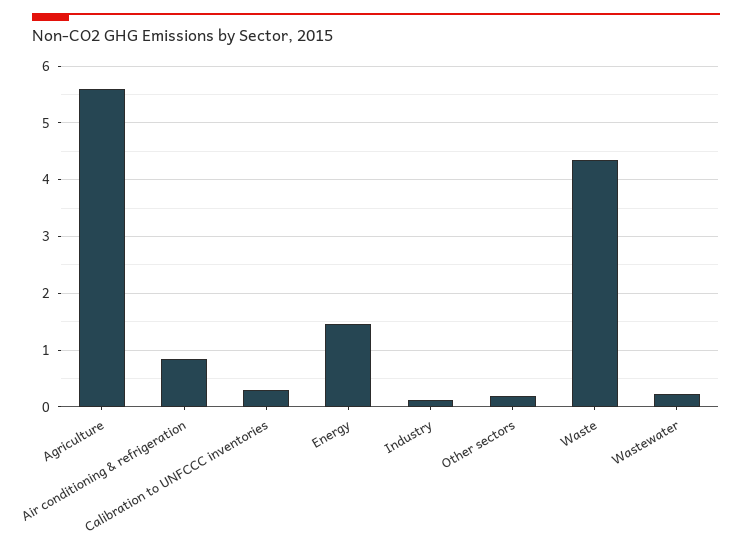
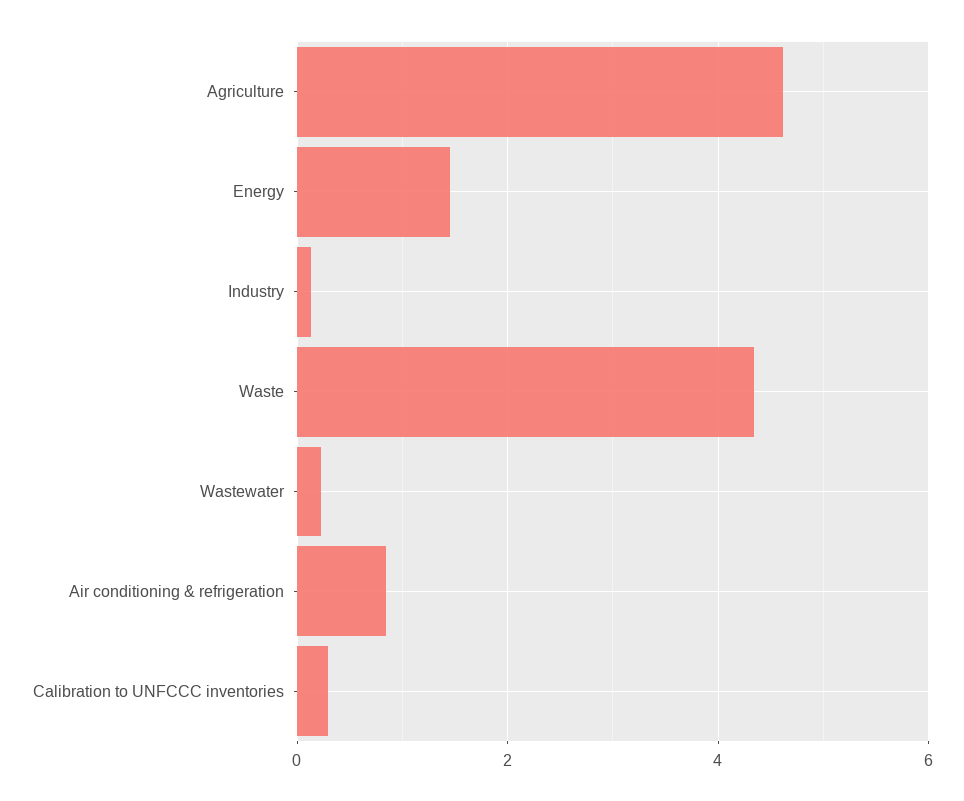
  {
-   "Agriculture": 5.6,
+   "Agriculture": 4.6,
    "Air conditioning & refrigeration": 0.8,
    "Calibration to UNFCCC inventories": 0.2,
    "Energy": 1.4,
    "Industry": 0.2,
-   "Other sectors": 0.2,
    "Waste": 4.4,
    "Wastewater": 0.2
  }

